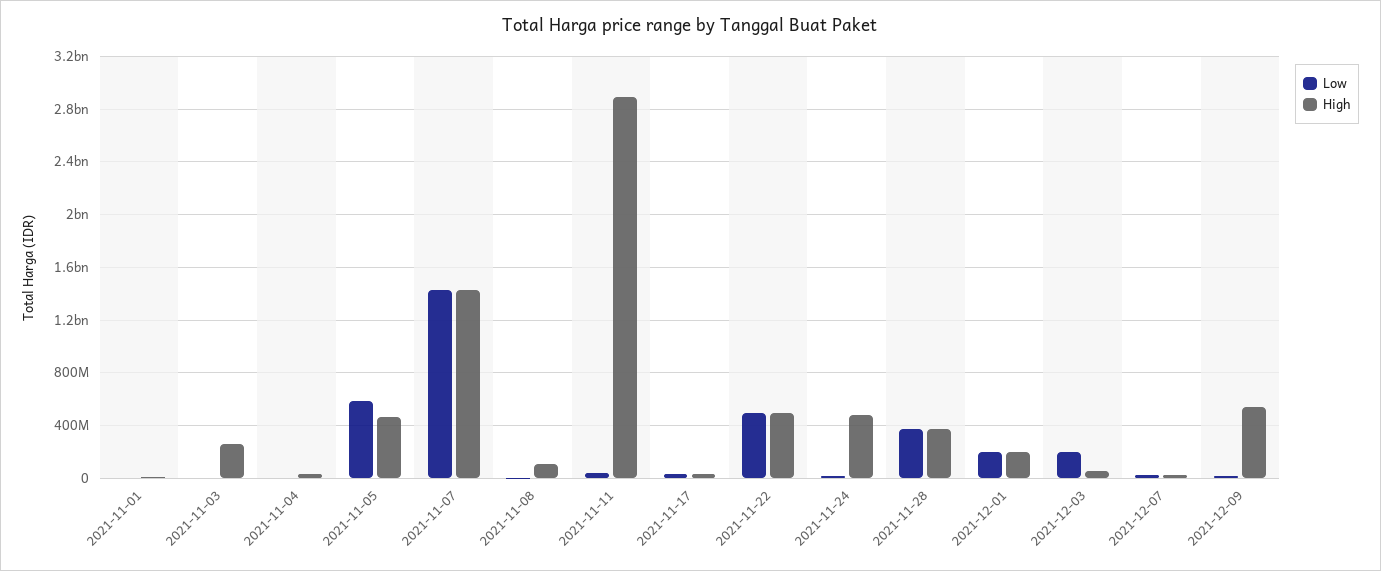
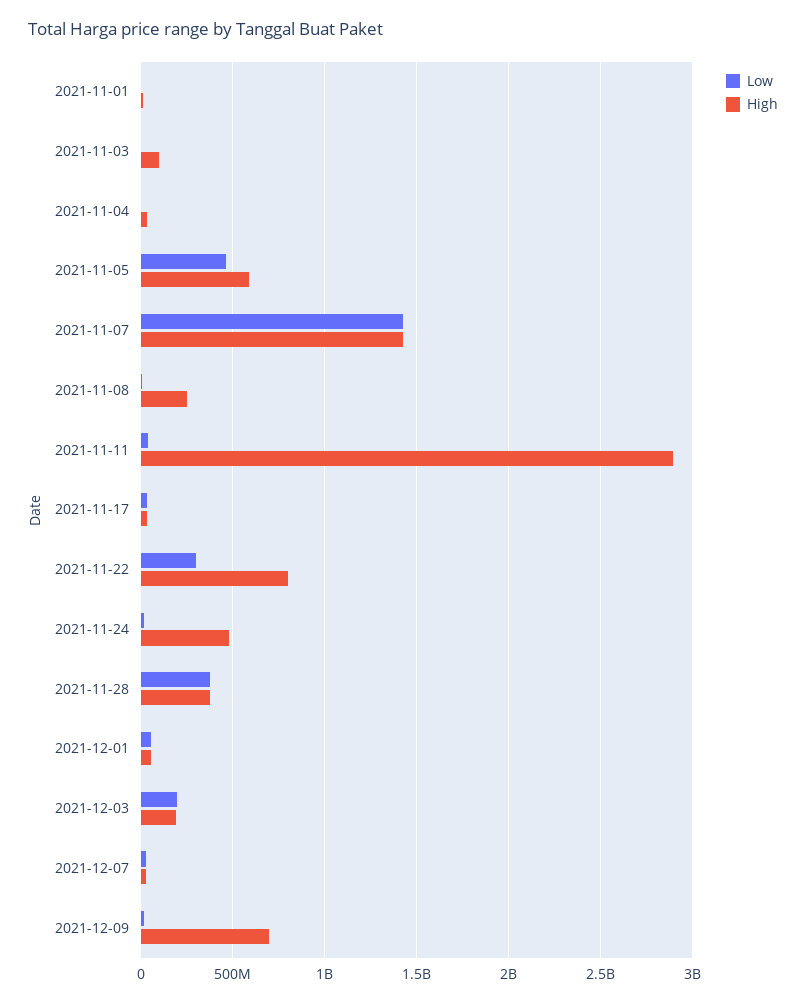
  {
    "Low": {
      "2021-11-01": 0,
      "2021-11-03": 0,
      "2021-11-04": 0,
-     "2021-11-05": 600000000,
+     "2021-11-05": 450000000,
      "2021-11-07": 1450000000,
      "2021-11-08": 0,
      "2021-11-11": 50000000,
      "2021-11-17": 50000000,
-     "2021-11-22": 500000000,
+     "2021-11-22": 300000000,
      "2021-11-24": 0,
      "2021-11-28": 350000000,
-     "2021-12-01": 200000000,
+     "2021-12-01": 50000000,
      "2021-12-03": 200000000,
      "2021-12-07": 50000000,
      "2021-12-09": 0
    },
    "High": {
      "2021-11-01": 0,
-     "2021-11-03": 250000000,
+     "2021-11-03": 100000000,
      "2021-11-04": 50000000,
-     "2021-11-05": 450000000,
+     "2021-11-05": 600000000,
      "2021-11-07": 1450000000,
-     "2021-11-08": 100000000,
+     "2021-11-08": 250000000,
      "2021-11-11": 2900000000,
      "2021-11-17": 50000000,
-     "2021-11-22": 500000000,
+     "2021-11-22": 800000000,
      "2021-11-24": 500000000,
      "2021-11-28": 350000000,
-     "2021-12-01": 200000000,
+     "2021-12-01": 50000000,
-     "2021-12-03": 50000000,
+     "2021-12-03": 200000000,
      "2021-12-07": 50000000,
-     "2021-12-09": 550000000
+     "2021-12-09": 700000000
    }
  }

